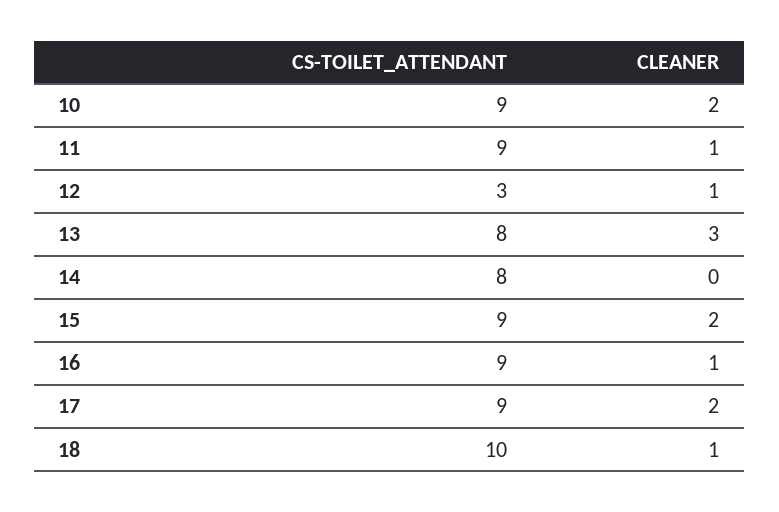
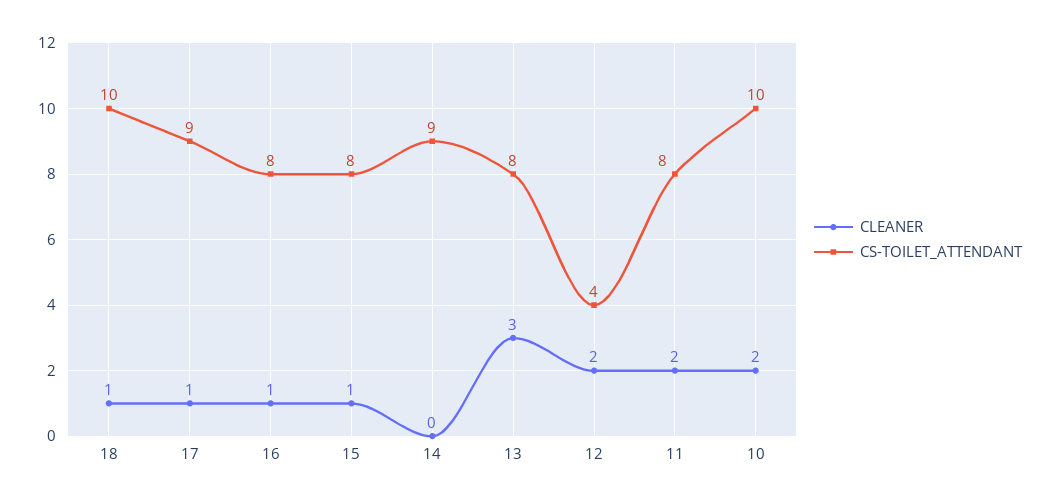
  {
    "CS-TOILET_ATTENDANT": {
-     "10": 9,
+     "10": 10,
-     "11": 9,
+     "11": 8,
-     "12": 3,
+     "12": 4,
      "13": 8,
-     "14": 8,
+     "14": 9,
-     "15": 9,
+     "15": 8,
-     "16": 9,
+     "16": 8,
      "17": 9,
      "18": 10
    },
    "CLEANER": {
      "10": 2,
-     "11": 1,
+     "11": 2,
-     "12": 1,
+     "12": 2,
      "13": 3,
      "14": 0,
-     "15": 2,
+     "15": 1,
      "16": 1,
-     "17": 2,
+     "17": 1,
      "18": 1
    }
  }

